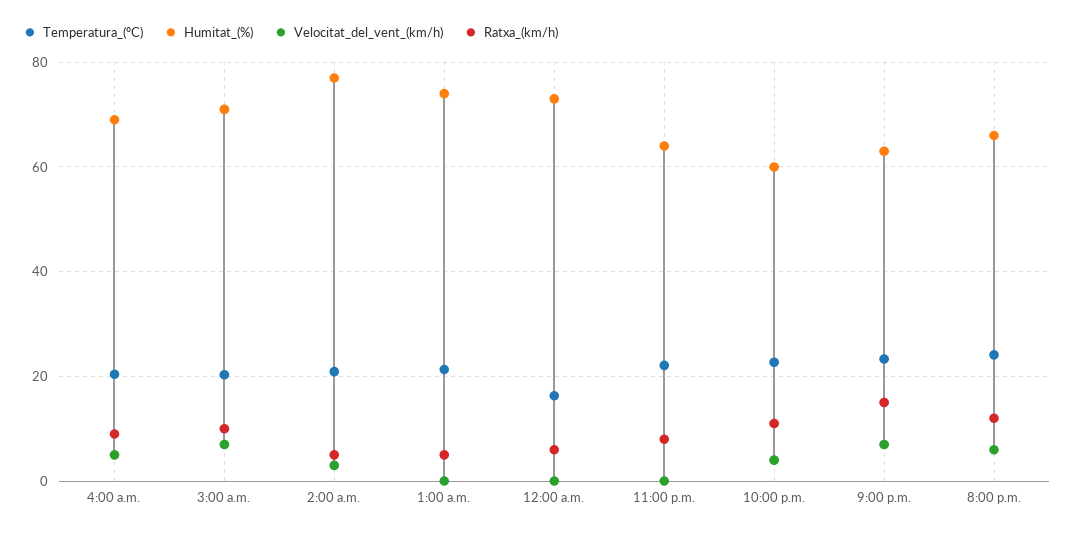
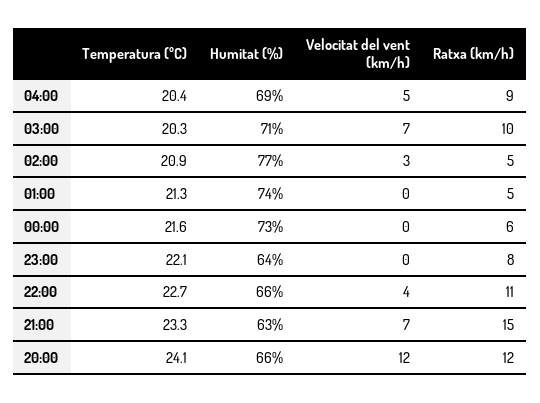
  {
    "Temperatura_(ºC)": {
      "4:00 a.m.": 20.4,
      "3:00 a.m.": 20.3,
      "2:00 a.m.": 20.9,
      "1:00 a.m.": 21.3,
-     "12:00 a.m.": 16,
+     "12:00 a.m.": 21.6,
      "11:00 p.m.": 22.1,
      "10:00 p.m.": 22.7,
      "9:00 p.m.": 23.3,
      "8:00 p.m.": 24.1
    },
    "Humitat_(%)": {
      "4:00 a.m.": 69,
      "3:00 a.m.": 71,
      "2:00 a.m.": 77,
      "1:00 a.m.": 74,
      "12:00 a.m.": 73,
      "11:00 p.m.": 64,
-     "10:00 p.m.": 60,
+     "10:00 p.m.": 66,
      "9:00 p.m.": 63,
      "8:00 p.m.": 66
    },
    "Velocitat_del_vent_(km/h)": {
      "4:00 a.m.": 5,
      "3:00 a.m.": 7,
      "2:00 a.m.": 3,
      "1:00 a.m.": 0,
      "12:00 a.m.": 0,
      "11:00 p.m.": 0,
      "10:00 p.m.": 4,
      "9:00 p.m.": 7,
-     "8:00 p.m.": 6
+     "8:00 p.m.": 12
    },
    "Ratxa_(km/h)": {
      "4:00 a.m.": 9,
      "3:00 a.m.": 10,
      "2:00 a.m.": 5,
      "1:00 a.m.": 5,
      "12:00 a.m.": 6,
      "11:00 p.m.": 8,
      "10:00 p.m.": 11,
      "9:00 p.m.": 15,
      "8:00 p.m.": 12
    }
  }

